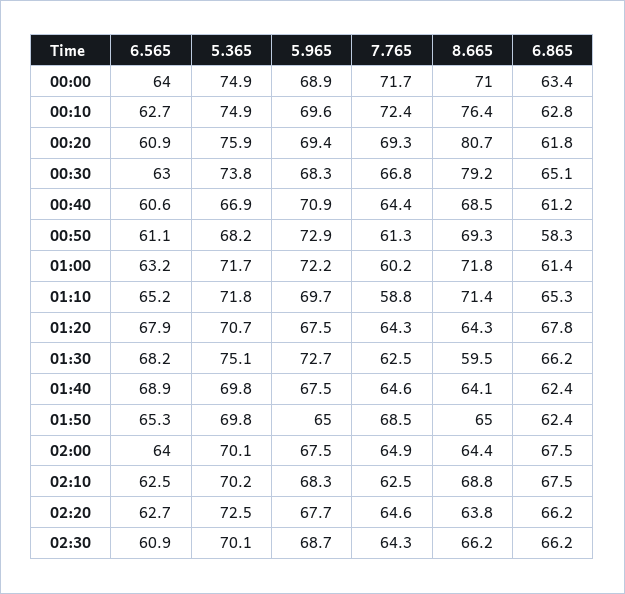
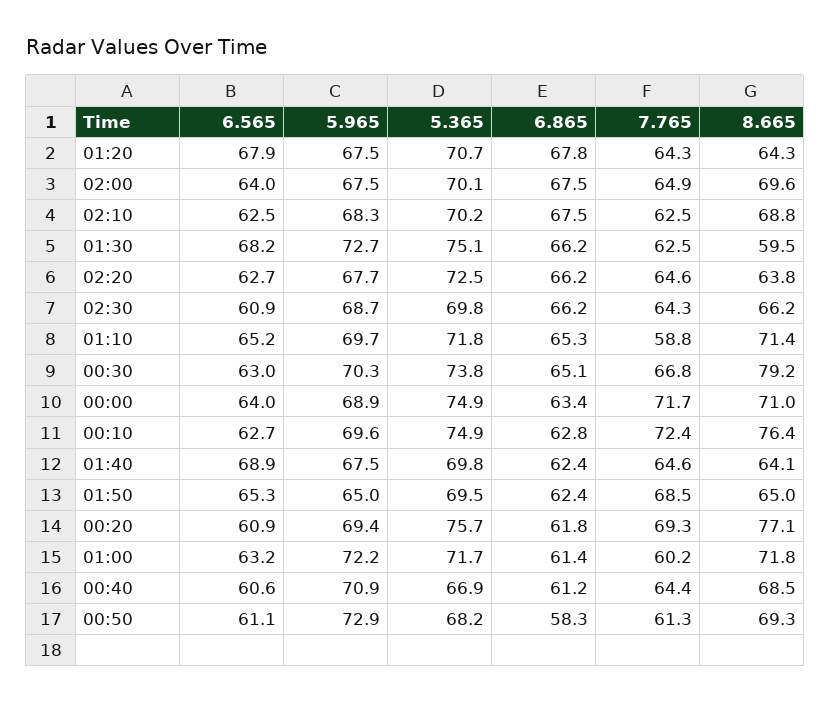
  {
    "6.565": {
      "00:00": 64,
      "00:10": 62.7,
      "00:20": 60.9,
      "00:30": 63,
      "00:40": 60.6,
      "00:50": 61.1,
      "01:00": 63.2,
      "01:10": 65.2,
      "01:20": 67.9,
      "01:30": 68.2,
      "01:40": 68.9,
      "01:50": 65.3,
      "02:00": 64,
      "02:10": 62.5,
      "02:20": 62.7,
      "02:30": 60.9
    },
    "5.365": {
      "00:00": 74.9,
      "00:10": 74.9,
-     "00:20": 75.9,
+     "00:20": 75.7,
      "00:30": 73.8,
      "00:40": 66.9,
      "00:50": 68.2,
      "01:00": 71.7,
      "01:10": 71.8,
      "01:20": 70.7,
      "01:30": 75.1,
      "01:40": 69.8,
-     "01:50": 69.8,
+     "01:50": 69.5,
      "02:00": 70.1,
      "02:10": 70.2,
      "02:20": 72.5,
-     "02:30": 70.1
+     "02:30": 69.8
    },
    "5.965": {
      "00:00": 68.9,
      "00:10": 69.6,
      "00:20": 69.4,
-     "00:30": 68.3,
+     "00:30": 70.3,
      "00:40": 70.9,
      "00:50": 72.9,
      "01:00": 72.2,
      "01:10": 69.7,
      "01:20": 67.5,
      "01:30": 72.7,
      "01:40": 67.5,
      "01:50": 65,
      "02:00": 67.5,
      "02:10": 68.3,
      "02:20": 67.7,
      "02:30": 68.7
    },
    "7.765": {
      "00:00": 71.7,
      "00:10": 72.4,
      "00:20": 69.3,
      "00:30": 66.8,
      "00:40": 64.4,
      "00:50": 61.3,
      "01:00": 60.2,
      "01:10": 58.8,
      "01:20": 64.3,
      "01:30": 62.5,
      "01:40": 64.6,
      "01:50": 68.5,
      "02:00": 64.9,
      "02:10": 62.5,
      "02:20": 64.6,
      "02:30": 64.3
    },
    "8.665": {
      "00:00": 71,
      "00:10": 76.4,
-     "00:20": 80.7,
+     "00:20": 77.1,
      "00:30": 79.2,
      "00:40": 68.5,
      "00:50": 69.3,
      "01:00": 71.8,
      "01:10": 71.4,
      "01:20": 64.3,
      "01:30": 59.5,
      "01:40": 64.1,
      "01:50": 65,
-     "02:00": 64.4,
+     "02:00": 69.6,
      "02:10": 68.8,
      "02:20": 63.8,
      "02:30": 66.2
    },
    "6.865": {
      "00:00": 63.4,
      "00:10": 62.8,
      "00:20": 61.8,
      "00:30": 65.1,
      "00:40": 61.2,
      "00:50": 58.3,
      "01:00": 61.4,
      "01:10": 65.3,
      "01:20": 67.8,
      "01:30": 66.2,
      "01:40": 62.4,
      "01:50": 62.4,
      "02:00": 67.5,
      "02:10": 67.5,
      "02:20": 66.2,
      "02:30": 66.2
    }
  }

